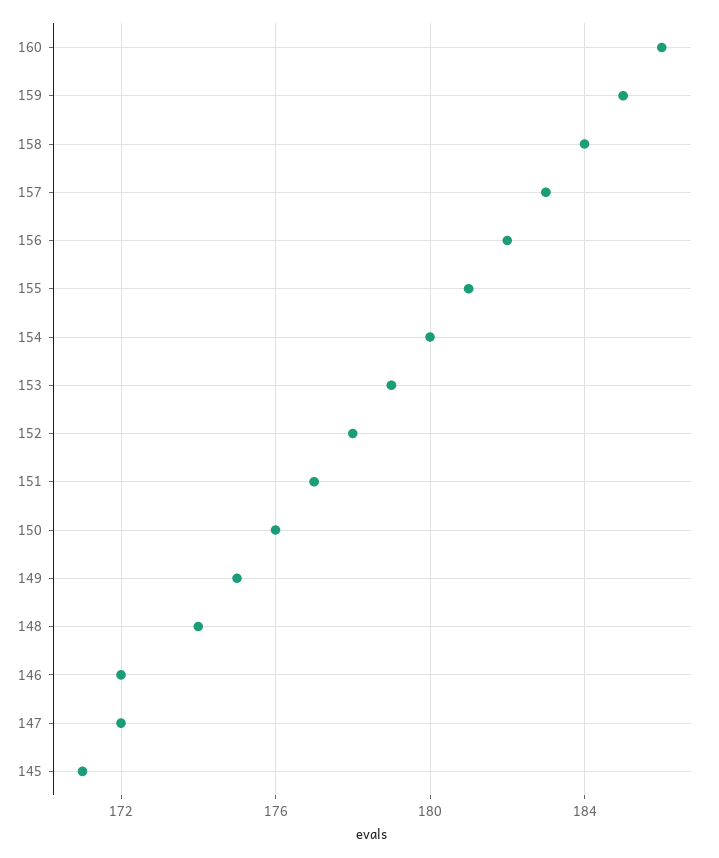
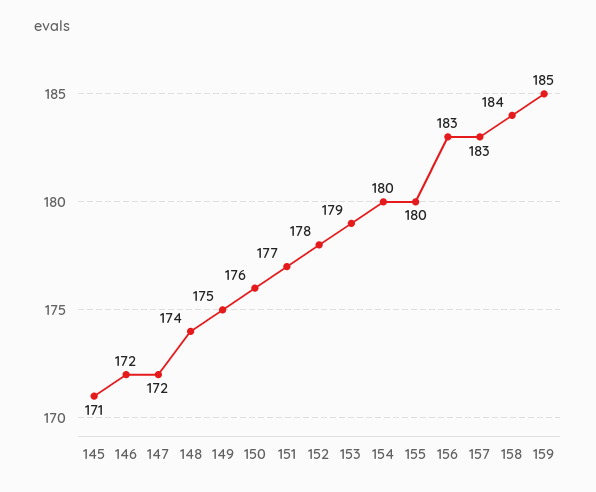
  {
-   "160": 186,
    "159": 185,
    "158": 184,
    "157": 183,
-   "156": 182,
+   "156": 183,
-   "155": 181,
+   "155": 180,
    "154": 180,
    "153": 179,
    "152": 178,
    "151": 177,
    "150": 176,
    "149": 175,
    "148": 174,
    "146": 172,
    "147": 172,
    "145": 171
  }

